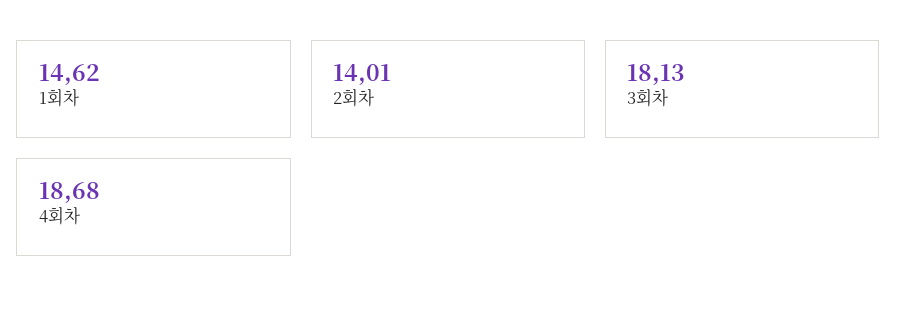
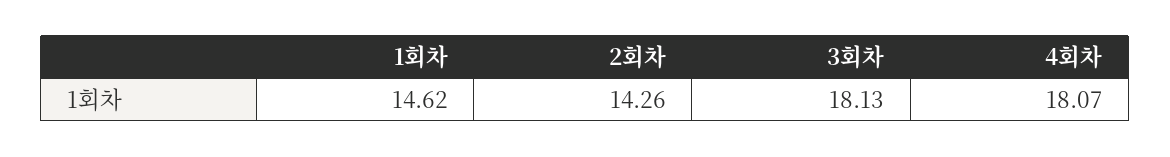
  {
    "1회차": 14.62,
-   "2회차": 14.01,
+   "2회차": 14.26,
    "3회차": 18.13,
-   "4회차": 18.68
+   "4회차": 18.07
  }

